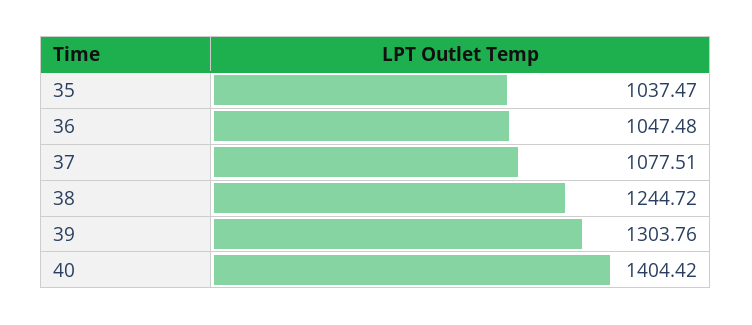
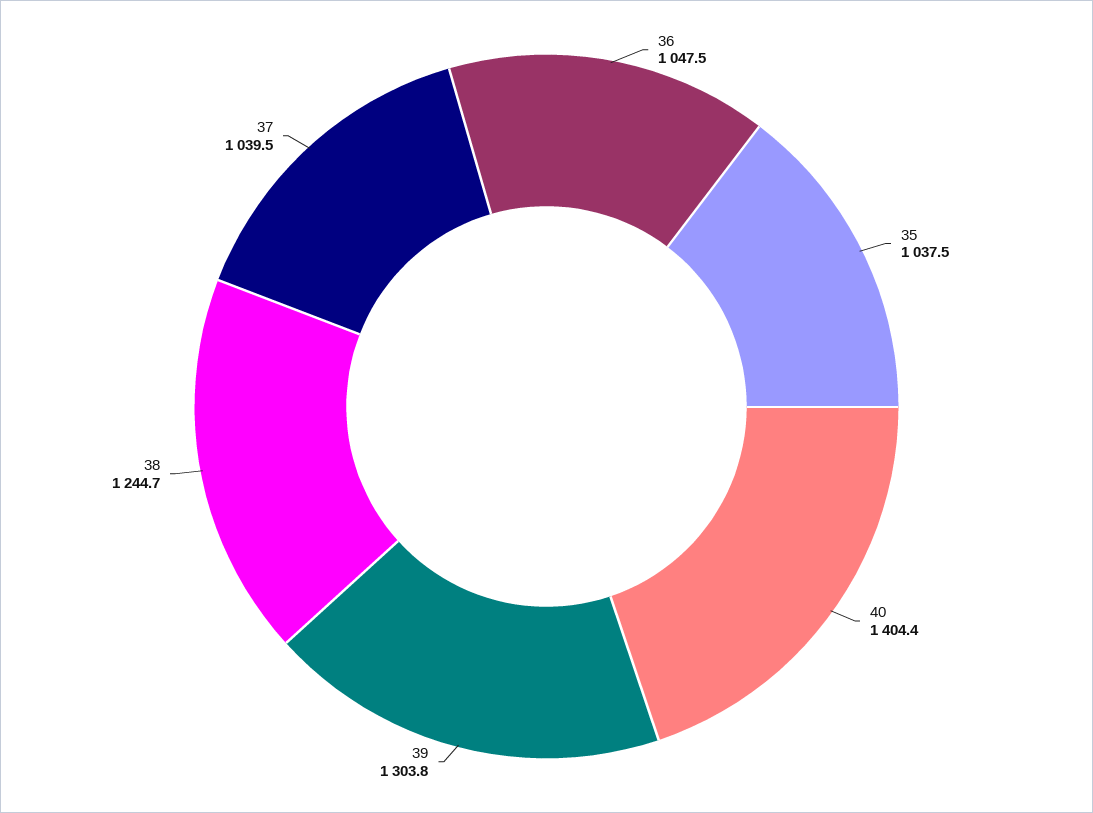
  {
    "35": 1037.47,
    "36": 1047.48,
-   "37": 1077.51,
+   "37": 1039.5,
    "38": 1244.72,
    "39": 1303.76,
    "40": 1404.42
  }

